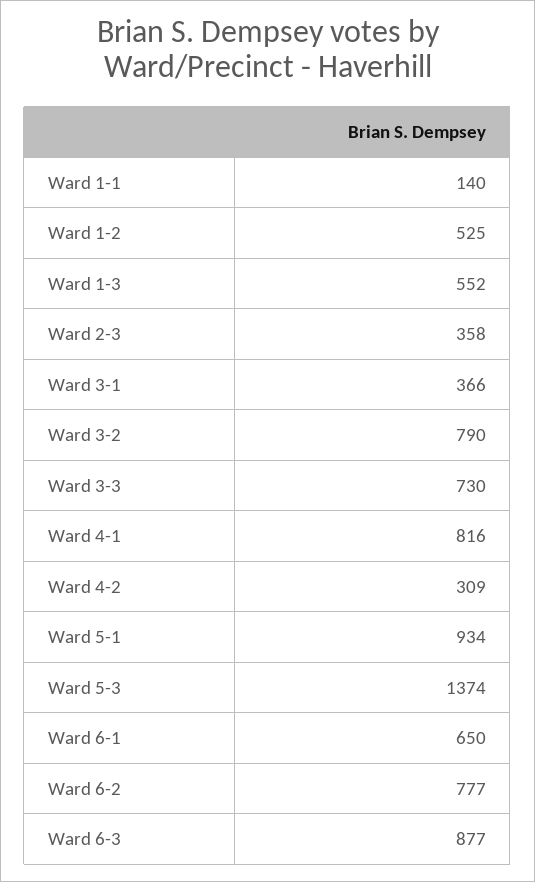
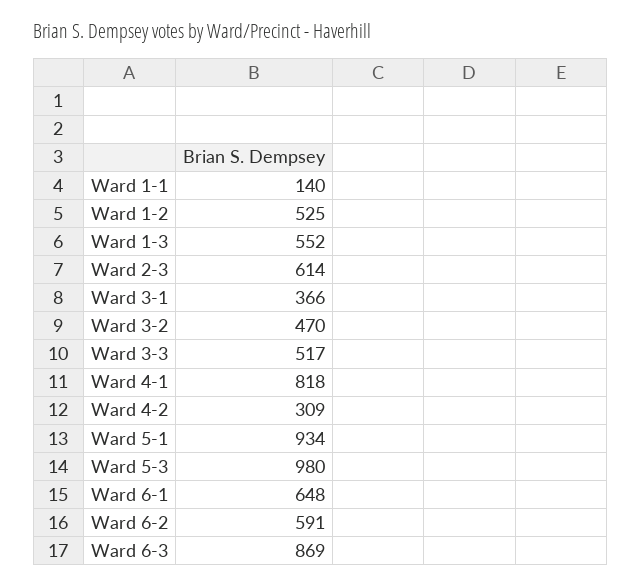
  {
    "Ward 1-1": 140,
    "Ward 1-2": 525,
    "Ward 1-3": 552,
-   "Ward 2-3": 358,
+   "Ward 2-3": 614,
    "Ward 3-1": 366,
-   "Ward 3-2": 790,
+   "Ward 3-2": 470,
-   "Ward 3-3": 730,
+   "Ward 3-3": 517,
-   "Ward 4-1": 816,
+   "Ward 4-1": 818,
    "Ward 4-2": 309,
    "Ward 5-1": 934,
-   "Ward 5-3": 1374,
+   "Ward 5-3": 980,
-   "Ward 6-1": 650,
+   "Ward 6-1": 648,
-   "Ward 6-2": 777,
+   "Ward 6-2": 591,
-   "Ward 6-3": 877
+   "Ward 6-3": 869
  }

